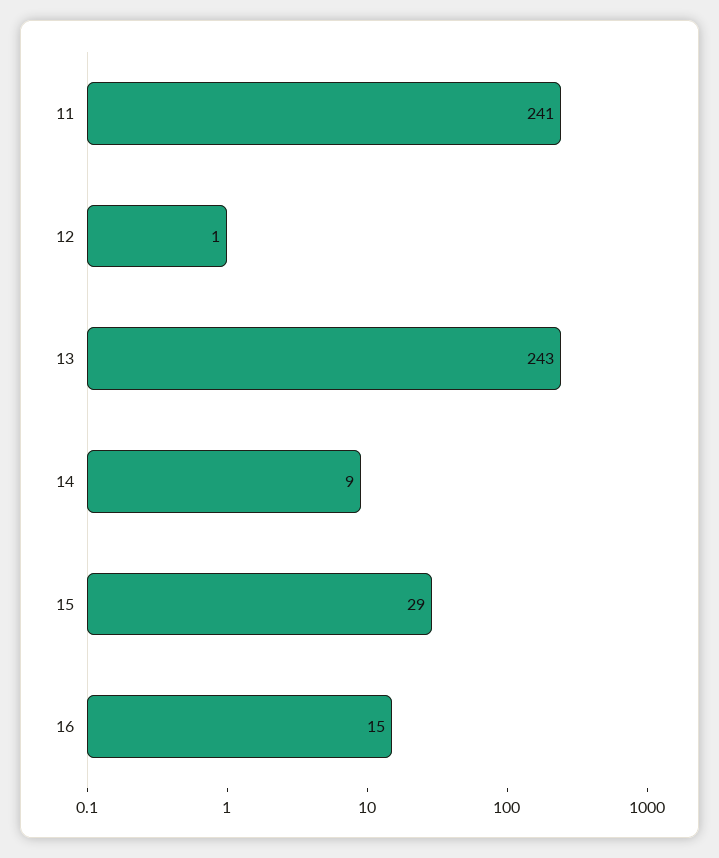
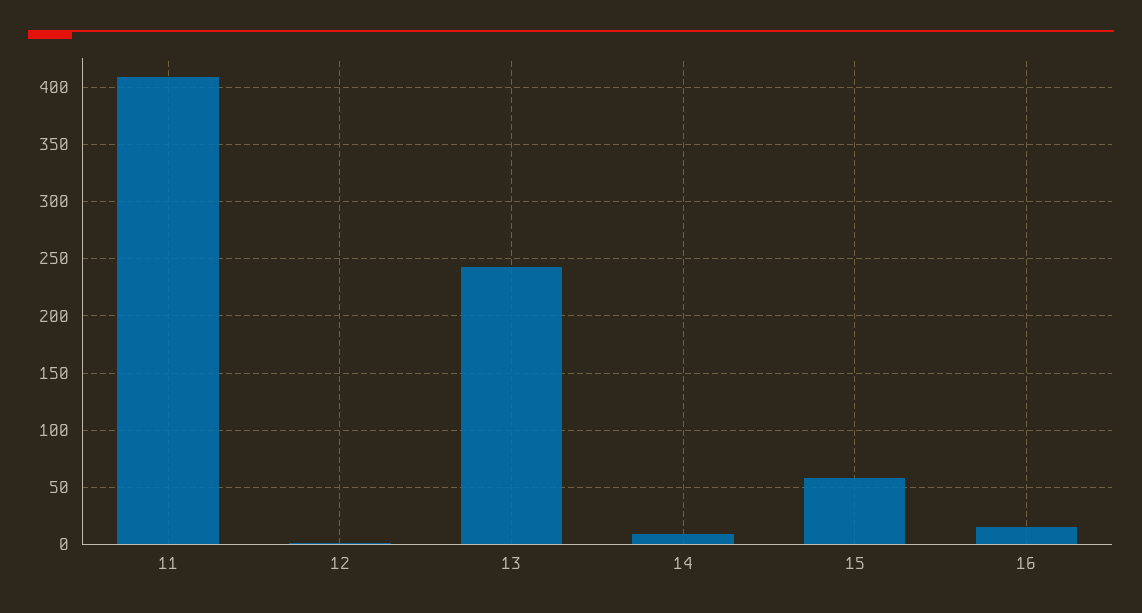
  {
-   "11": 241,
+   "11": 410,
    "12": 1,
    "13": 243,
    "14": 9,
-   "15": 29,
+   "15": 60,
    "16": 15
  }

